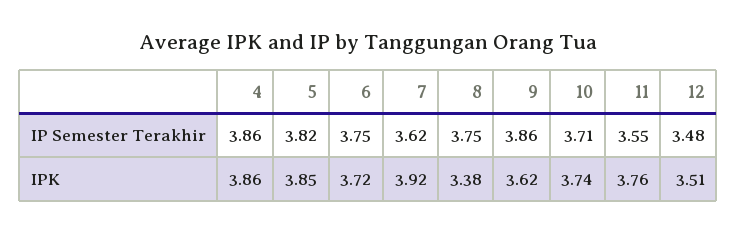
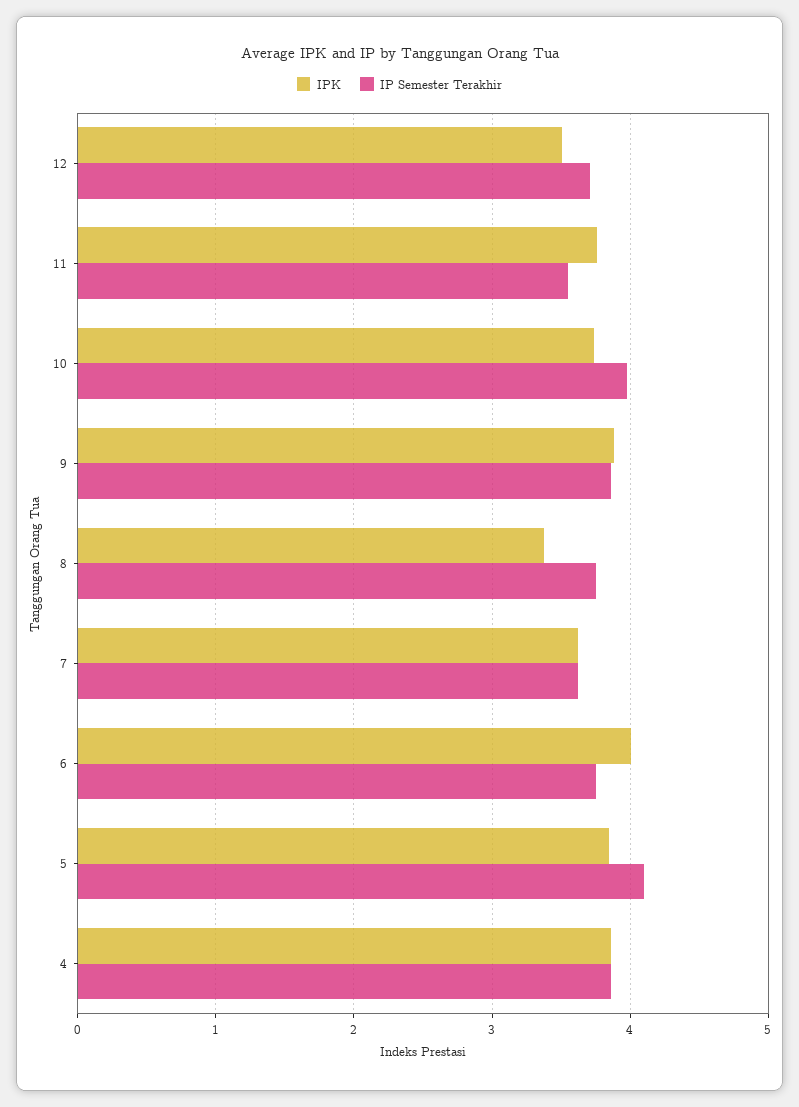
  {
    "IP Semester Terakhir": {
      "4": 3.86,
-     "5": 3.82,
+     "5": 4.1,
      "6": 3.75,
      "7": 3.62,
      "8": 3.75,
      "9": 3.86,
-     "10": 3.71,
+     "10": 4,
      "11": 3.55,
-     "12": 3.48
+     "12": 3.7
    },
    "IPK": {
      "4": 3.86,
      "5": 3.85,
-     "6": 3.72,
+     "6": 4,
-     "7": 3.92,
+     "7": 3.6,
      "8": 3.38,
-     "9": 3.62,
+     "9": 3.9,
      "10": 3.74,
      "11": 3.76,
      "12": 3.51
    }
  }

